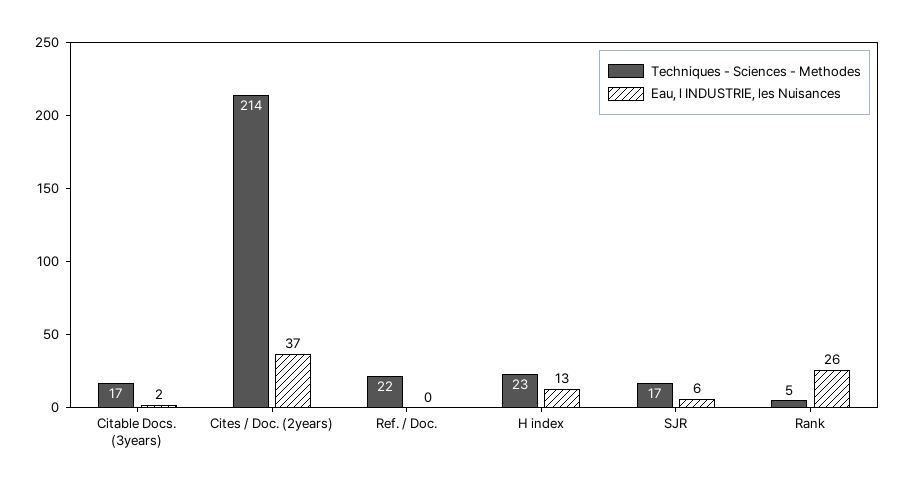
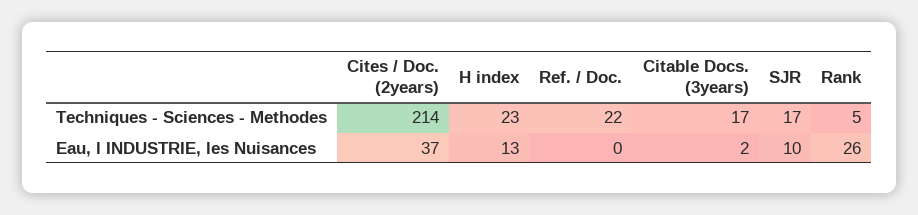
  {
    "Techniques - Sciences - Methodes": {
      "Citable Docs. (3years)": 17,
      "Cites / Doc. (2years)": 214,
      "Ref. / Doc.": 22,
      "H index": 23,
      "SJR": 17,
      "Rank": 5
    },
    "Eau, l INDUSTRIE, les Nuisances": {
      "Citable Docs. (3years)": 2,
      "Cites / Doc. (2years)": 37,
      "Ref. / Doc.": 0,
      "H index": 13,
-     "SJR": 6,
+     "SJR": 10,
      "Rank": 26
    }
  }

